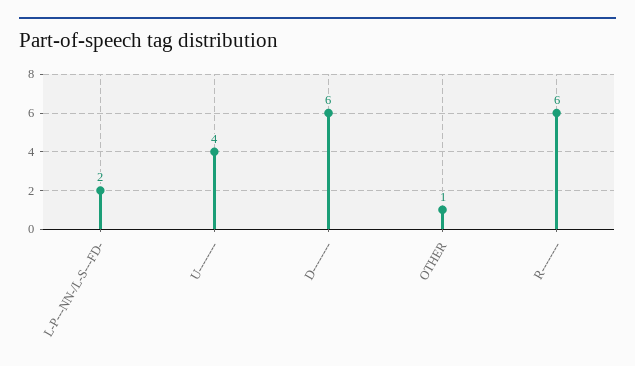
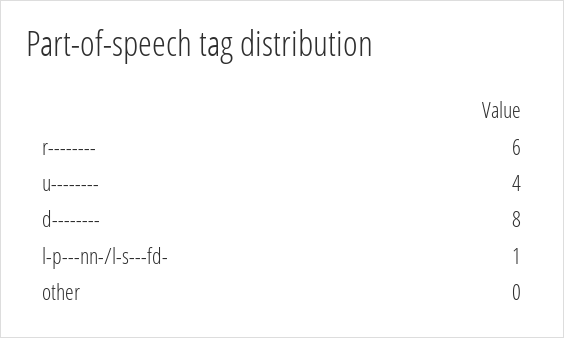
  {
-   "L-P---NN-/L-S---FD-": 2,
+   "L-P---NN-/L-S---FD-": 1,
    "U--------": 4,
-   "D--------": 6,
+   "D--------": 8,
-   "OTHER": 1,
+   "OTHER": 0,
    "R--------": 6
  }

